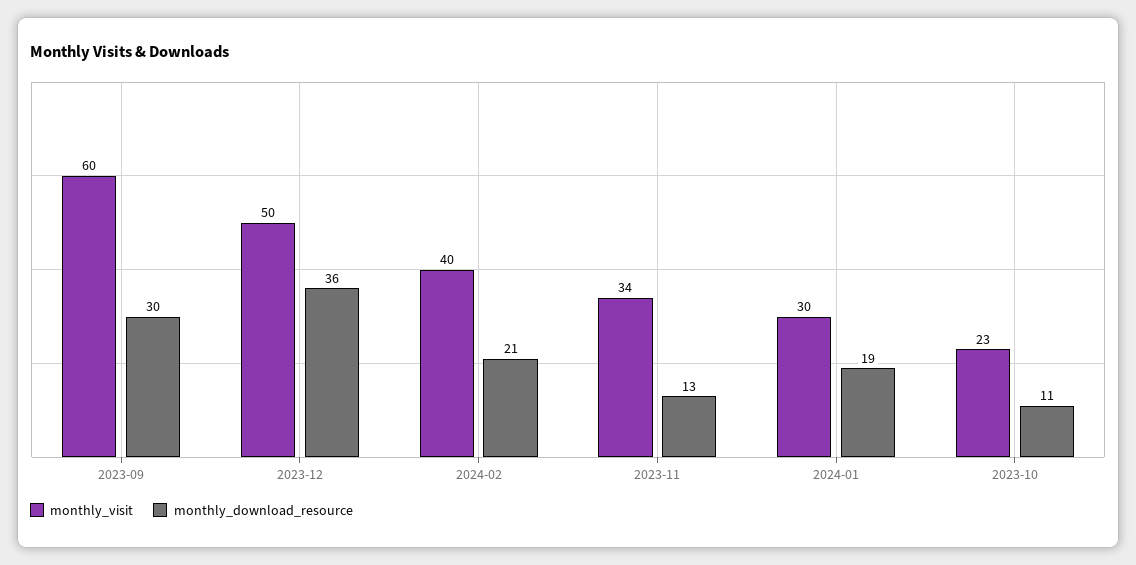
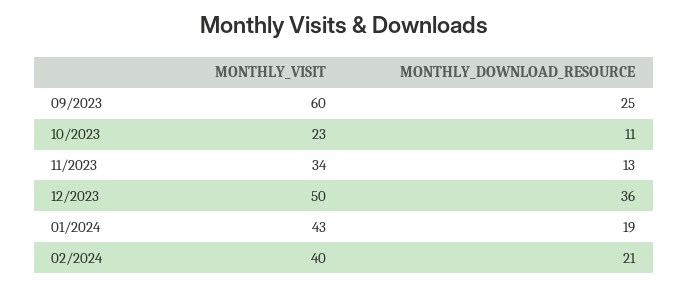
  {
    "monthly_visit": {
      "2023-09": 60,
      "2023-12": 50,
      "2024-02": 40,
      "2023-11": 34,
-     "2024-01": 30,
+     "2024-01": 43,
      "2023-10": 23
    },
    "monthly_download_resource": {
-     "2023-09": 30,
+     "2023-09": 25,
      "2023-12": 36,
      "2024-02": 21,
      "2023-11": 13,
      "2024-01": 19,
      "2023-10": 11
    }
  }

